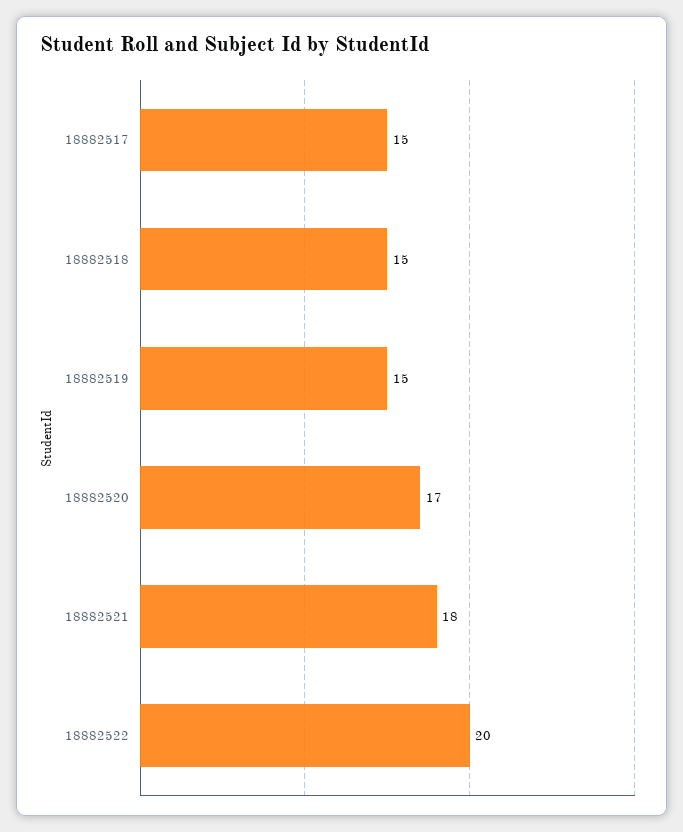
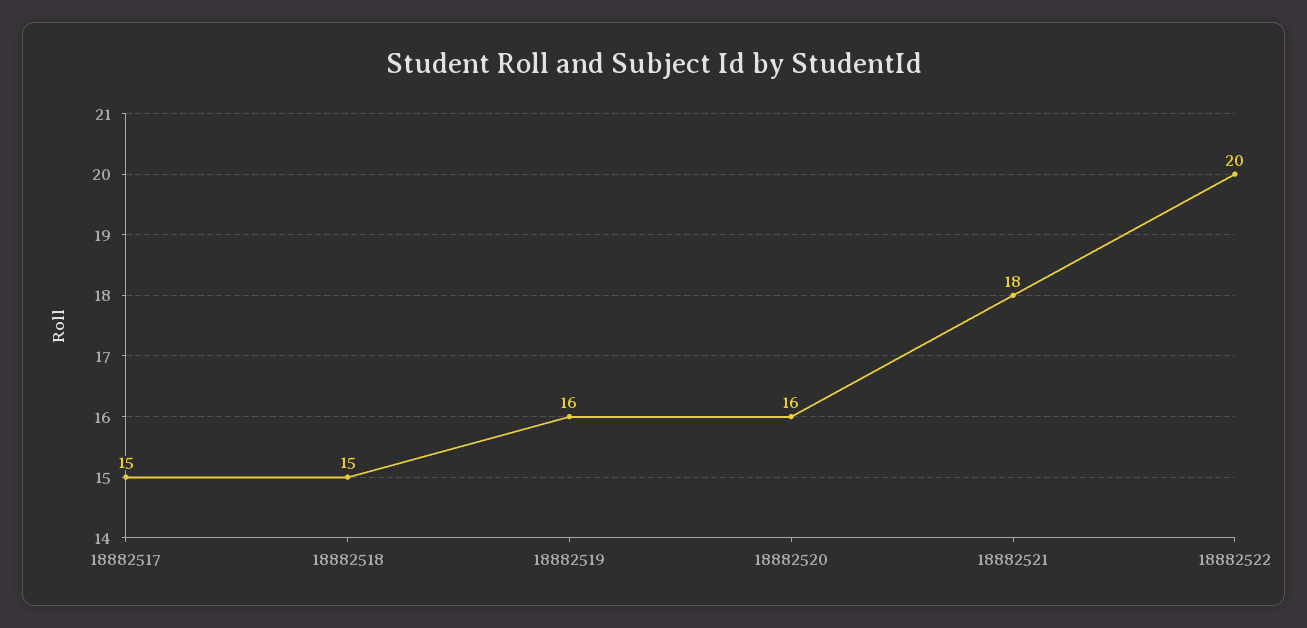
  {
    "18882517": 15,
    "18882518": 15,
-   "18882519": 15,
+   "18882519": 16,
-   "18882520": 17,
+   "18882520": 16,
    "18882521": 18,
    "18882522": 20
  }

